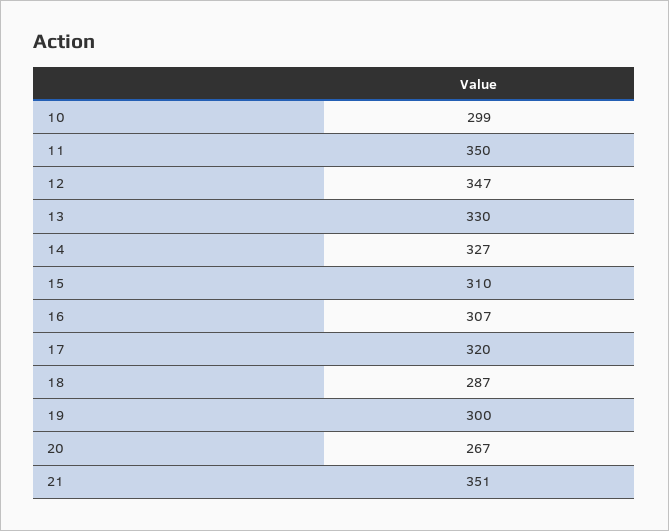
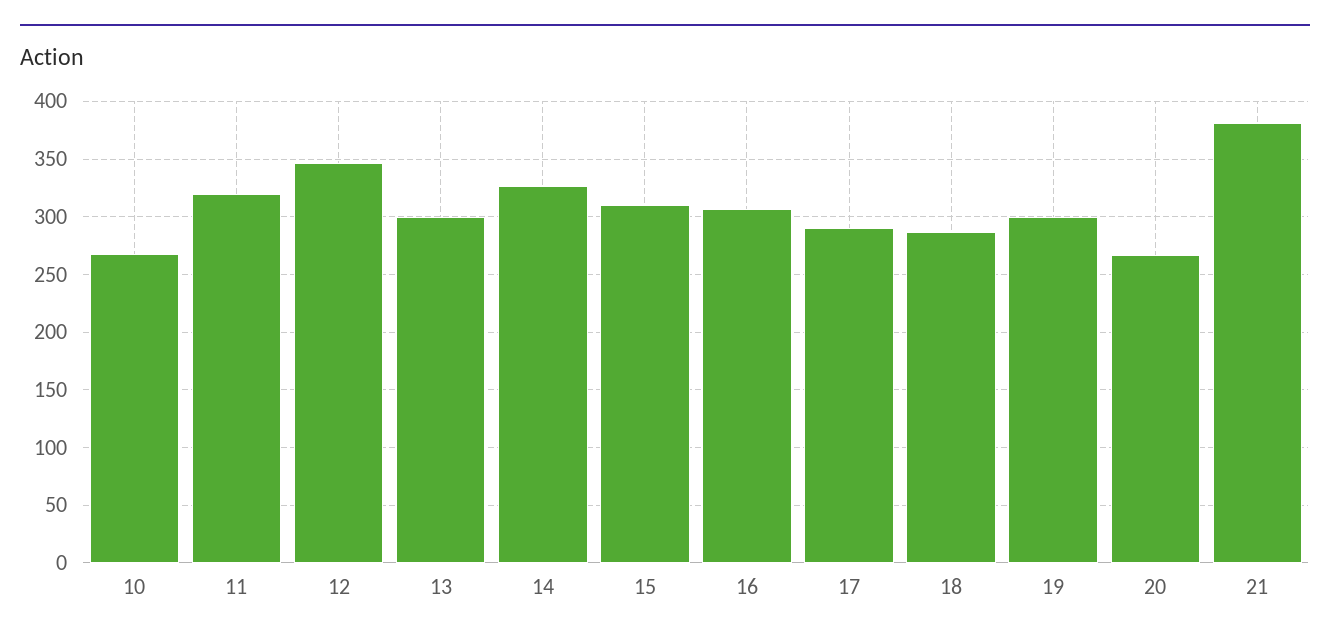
  {
-   "10": 299,
+   "10": 270,
-   "11": 350,
+   "11": 320,
    "12": 347,
-   "13": 330,
+   "13": 300,
    "14": 327,
    "15": 310,
    "16": 307,
-   "17": 320,
+   "17": 290,
    "18": 287,
    "19": 300,
    "20": 267,
-   "21": 351
+   "21": 380
  }

